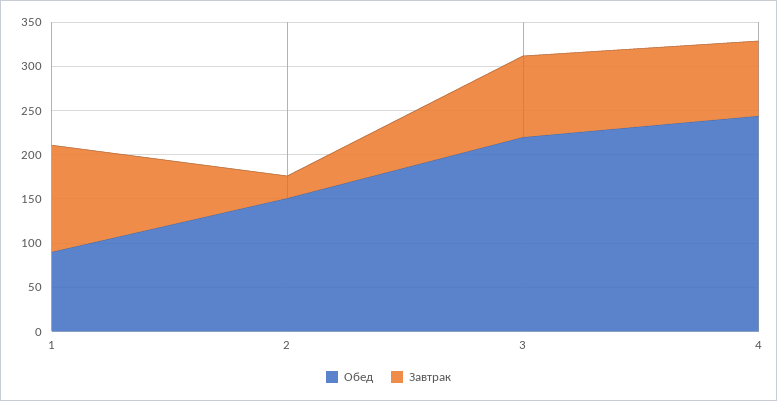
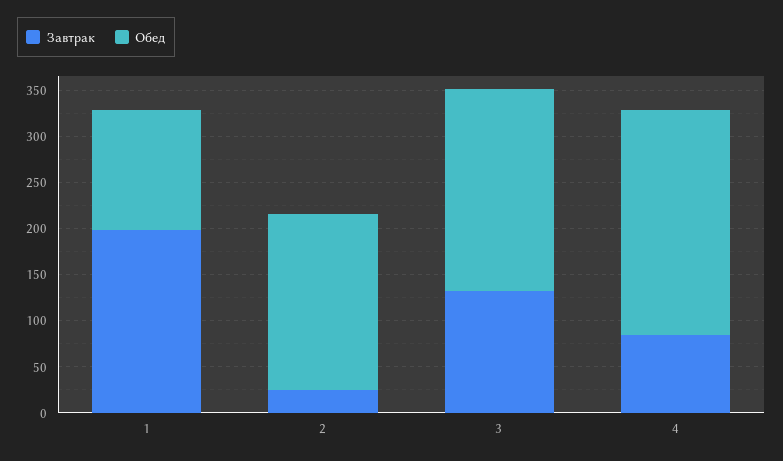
  {
    "Обед": {
-     "1": 90,
+     "1": 130,
-     "2": 150,
+     "2": 190,
      "3": 220,
      "4": 240
    },
    "Завтрак": {
-     "1": 120,
+     "1": 200,
      "2": 30,
-     "3": 90,
+     "3": 130,
      "4": 90
    }
  }

